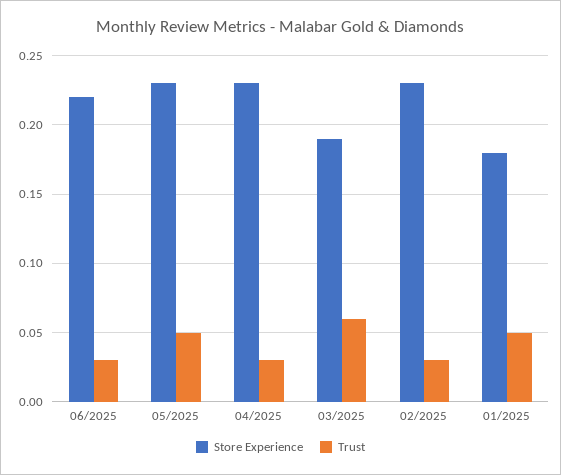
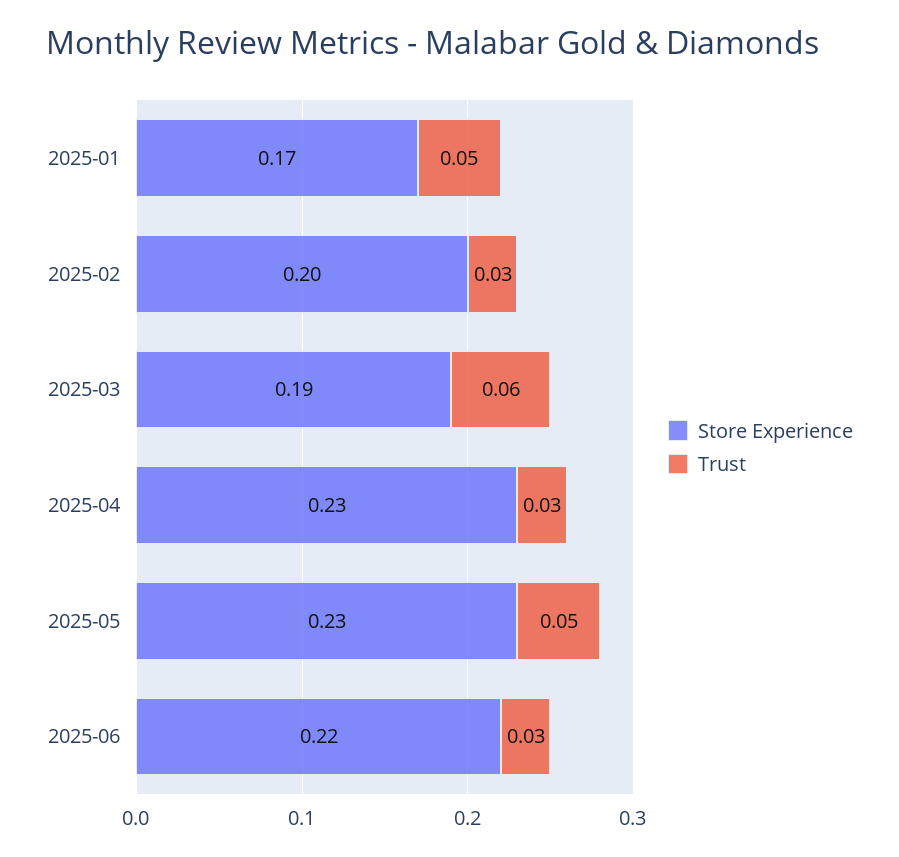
  {
    "Store Experience": {
      "06/2025": 0.22,
      "05/2025": 0.23,
      "04/2025": 0.23,
      "03/2025": 0.19,
-     "02/2025": 0.23,
+     "02/2025": 0.2,
-     "01/2025": 0.18
+     "01/2025": 0.17
    },
    "Trust": {
      "06/2025": 0.03,
      "05/2025": 0.05,
      "04/2025": 0.03,
      "03/2025": 0.06,
      "02/2025": 0.03,
      "01/2025": 0.05
    }
  }

